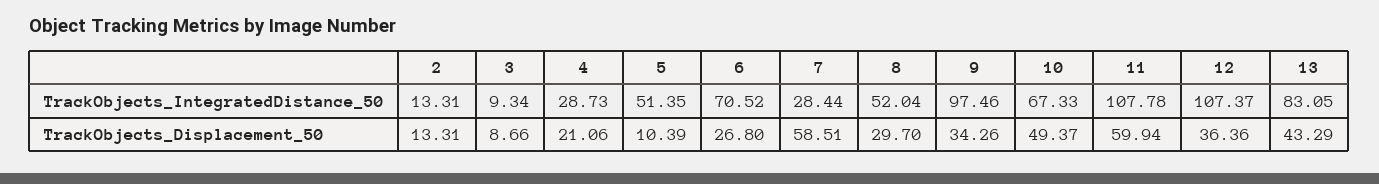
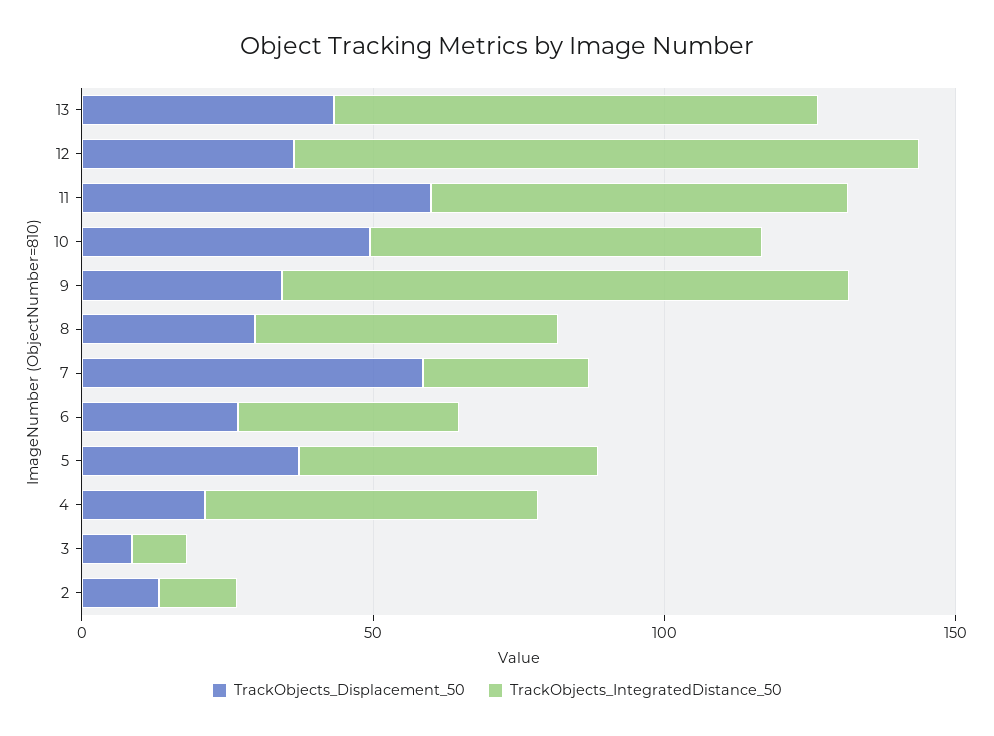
  {
    "TrackObjects_IntegratedDistance_50": {
      "2": 13.31,
      "3": 9.34,
-     "4": 28.73,
+     "4": 60,
      "5": 51.35,
-     "6": 70.52,
+     "6": 40,
      "7": 28.44,
      "8": 52.04,
      "9": 97.46,
      "10": 67.33,
-     "11": 107.78,
+     "11": 70,
      "12": 107.37,
      "13": 83.05
    },
    "TrackObjects_Displacement_50": {
      "2": 13.31,
      "3": 8.66,
      "4": 21.06,
-     "5": 10.39,
+     "5": 40,
      "6": 26.8,
      "7": 58.51,
      "8": 29.7,
      "9": 34.26,
      "10": 49.37,
      "11": 59.94,
      "12": 36.36,
      "13": 43.29
    }
  }

